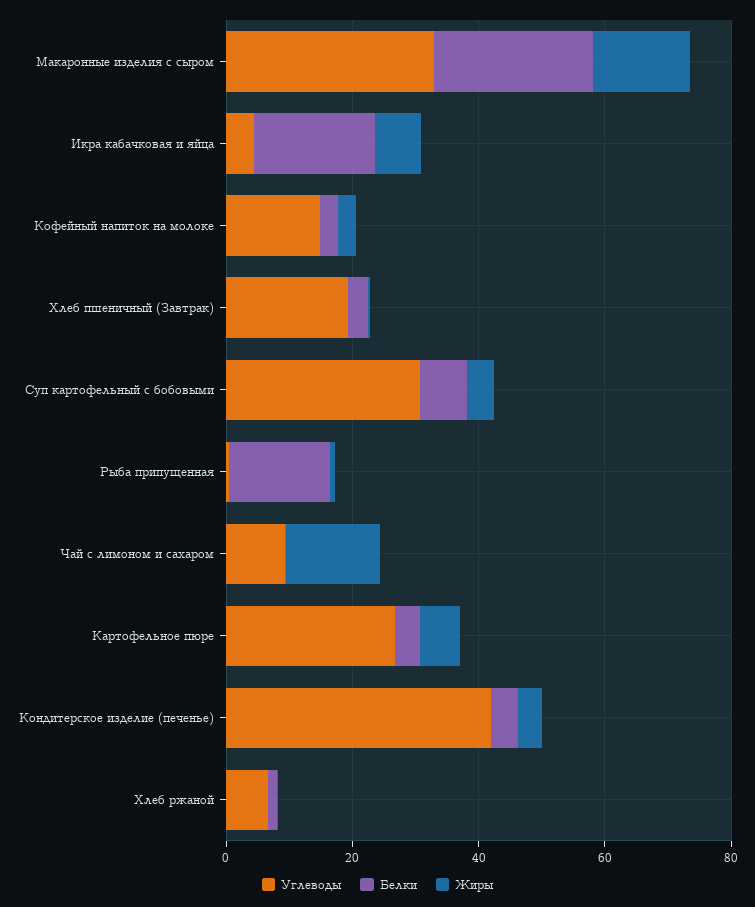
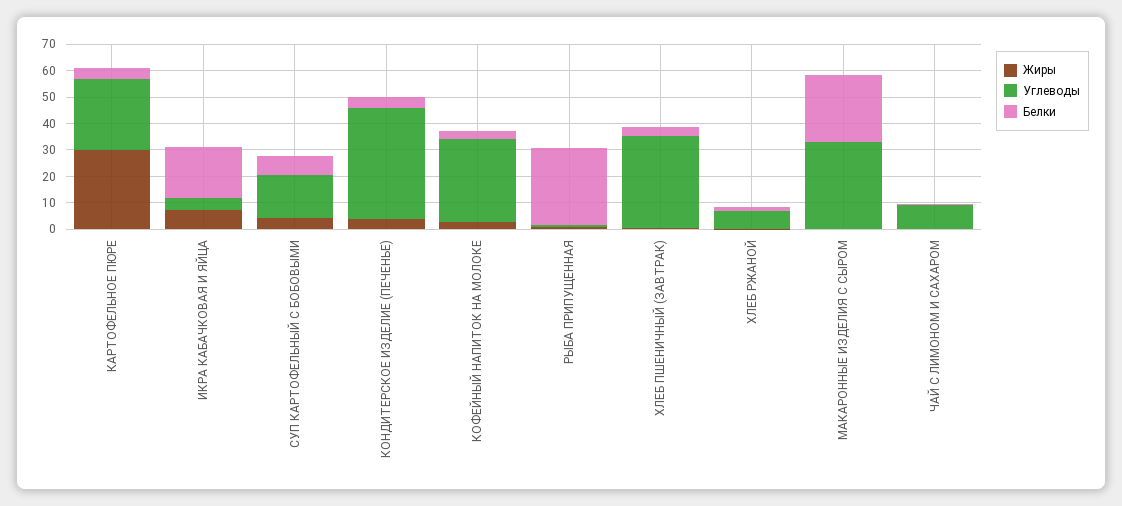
  {
    "Углеводы": {
      "Макаронные изделия с сыром": 35,
      "Икра кабачковая и яйца": 5,
-     "Кофейный напиток на молоке": 15,
+     "Кофейный напиток на молоке": 30,
-     "Хлеб пшеничный (Завтрак)": 20,
+     "Хлеб пшеничный (Завтрак)": 35,
-     "Суп картофельный с бобовыми": 30,
+     "Суп картофельный с бобовыми": 15,
      "Рыба припущенная": 0,
      "Чай с лимоном и сахаром": 10,
      "Картофельное пюре": 25,
      "Кондитерское изделие (печенье)": 40,
      "Хлеб ржаной": 5
    },
    "Белки": {
      "Макаронные изделия с сыром": 25,
      "Икра кабачковая и яйца": 20,
      "Кофейный напиток на молоке": 5,
      "Хлеб пшеничный (Завтрак)": 5,
      "Суп картофельный с бобовыми": 5,
-     "Рыба припущенная": 15,
+     "Рыба припущенная": 30,
      "Чай с лимоном и сахаром": 0,
      "Картофельное пюре": 5,
      "Кондитерское изделие (печенье)": 5,
      "Хлеб ржаной": 0
    },
    "Жиры": {
-     "Макаронные изделия с сыром": 15,
+     "Макаронные изделия с сыром": 0,
      "Икра кабачковая и яйца": 5,
      "Кофейный напиток на молоке": 5,
      "Хлеб пшеничный (Завтрак)": 0,
      "Суп картофельный с бобовыми": 5,
      "Рыба припущенная": 0,
-     "Чай с лимоном и сахаром": 15,
+     "Чай с лимоном и сахаром": 0,
-     "Картофельное пюре": 5,
+     "Картофельное пюре": 30,
      "Кондитерское изделие (печенье)": 5,
      "Хлеб ржаной": 0
    }
  }

